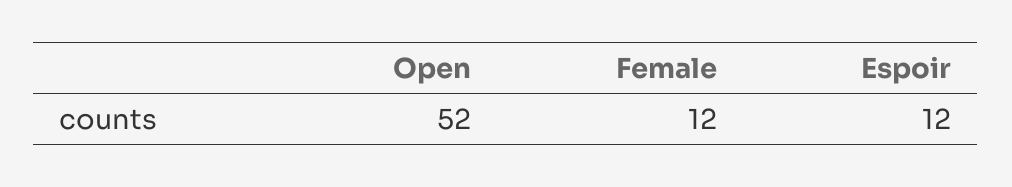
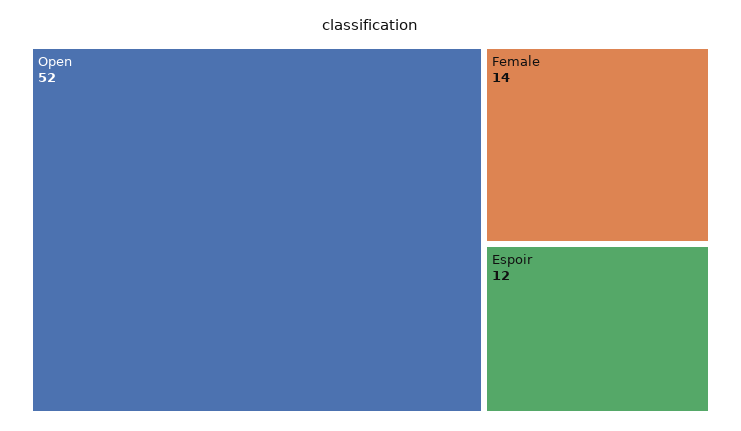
  {
    "Open": 52,
-   "Female": 12,
+   "Female": 14,
    "Espoir": 12
  }

